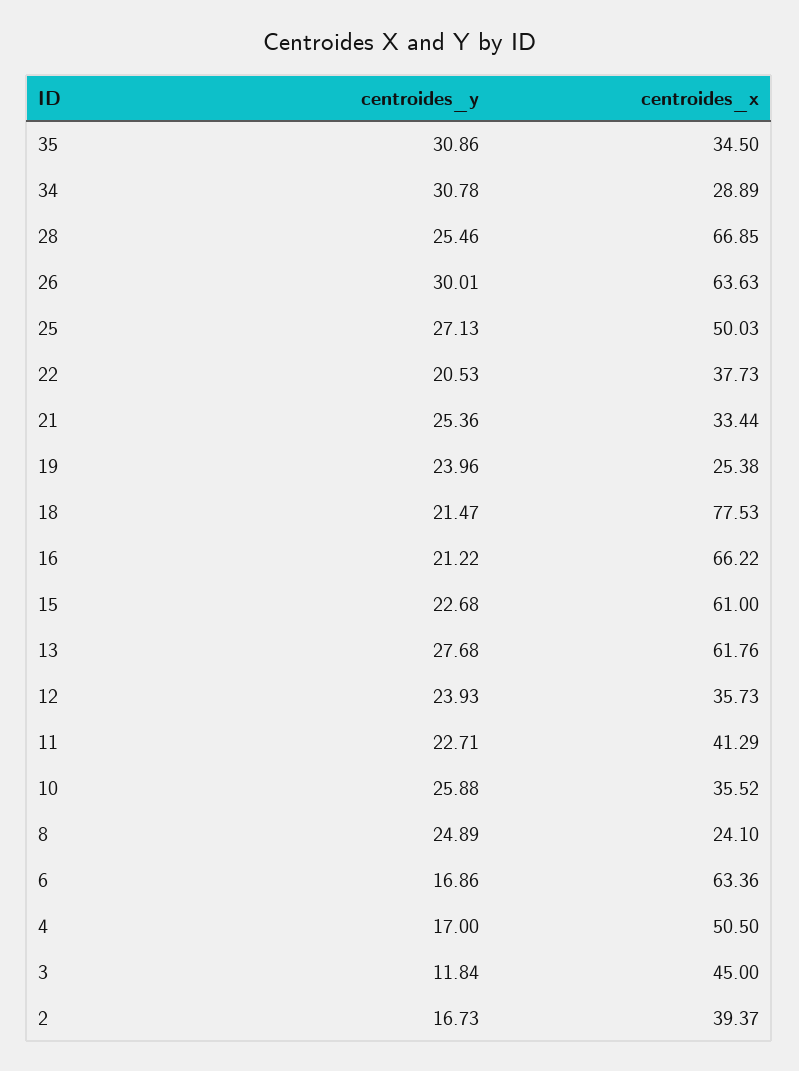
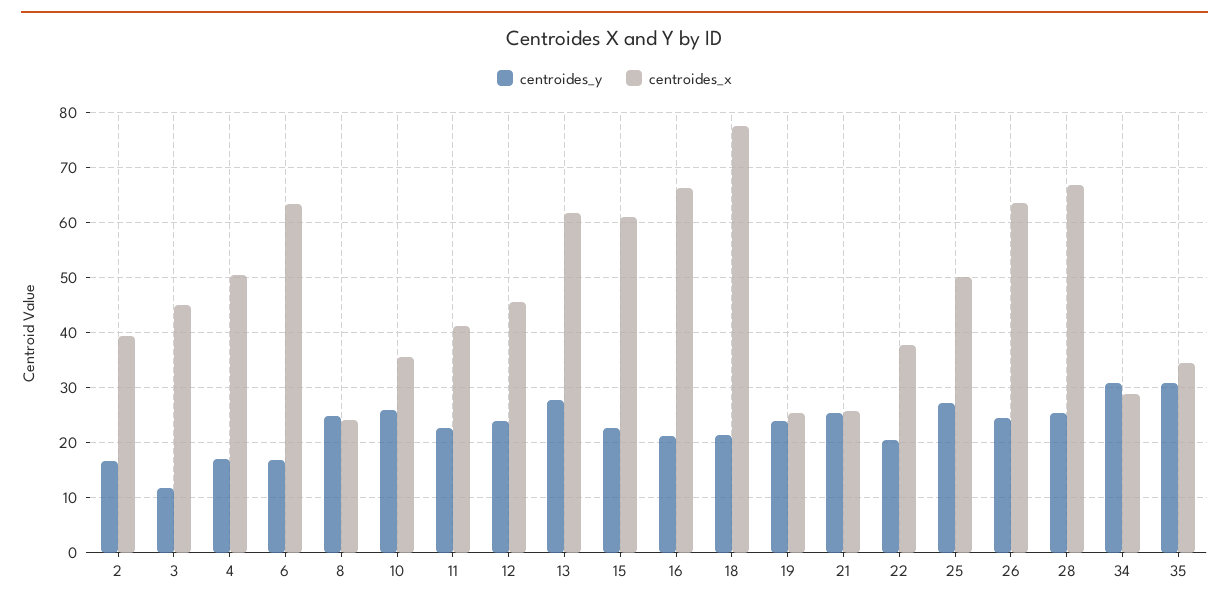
  {
    "centroides_y": {
      "35": 30.86,
      "34": 30.78,
      "28": 25.46,
-     "26": 30.01,
+     "26": 24,
      "25": 27.13,
      "22": 20.53,
      "21": 25.36,
      "19": 23.96,
      "18": 21.47,
      "16": 21.22,
      "15": 22.68,
      "13": 27.68,
      "12": 23.93,
      "11": 22.71,
      "10": 25.88,
      "8": 24.89,
      "6": 16.86,
      "4": 17,
      "3": 11.84,
      "2": 16.73
    },
    "centroides_x": {
      "35": 34.5,
      "34": 28.89,
      "28": 66.85,
      "26": 63.63,
      "25": 50.03,
      "22": 37.73,
-     "21": 33.44,
+     "21": 26,
      "19": 25.38,
      "18": 77.53,
      "16": 66.22,
      "15": 61,
      "13": 61.76,
-     "12": 35.73,
+     "12": 46,
      "11": 41.29,
      "10": 35.52,
      "8": 24.1,
      "6": 63.36,
      "4": 50.5,
      "3": 45,
      "2": 39.37
    }
  }

